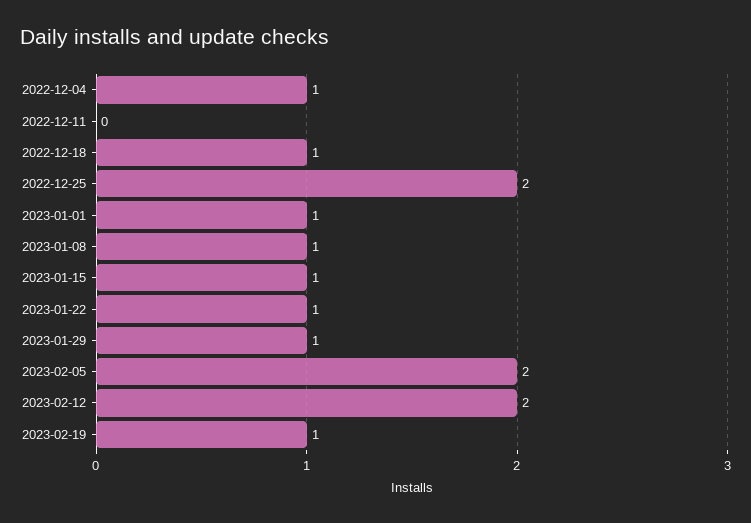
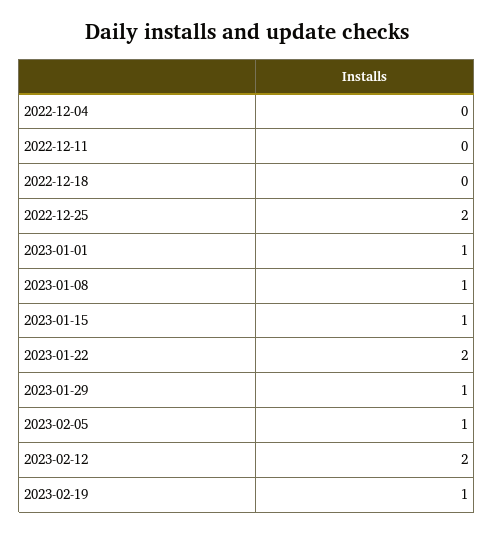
  {
-   "2022-12-04": 1,
+   "2022-12-04": 0,
    "2022-12-11": 0,
-   "2022-12-18": 1,
+   "2022-12-18": 0,
    "2022-12-25": 2,
    "2023-01-01": 1,
    "2023-01-08": 1,
    "2023-01-15": 1,
-   "2023-01-22": 1,
+   "2023-01-22": 2,
    "2023-01-29": 1,
-   "2023-02-05": 2,
+   "2023-02-05": 1,
    "2023-02-12": 2,
    "2023-02-19": 1
  }

